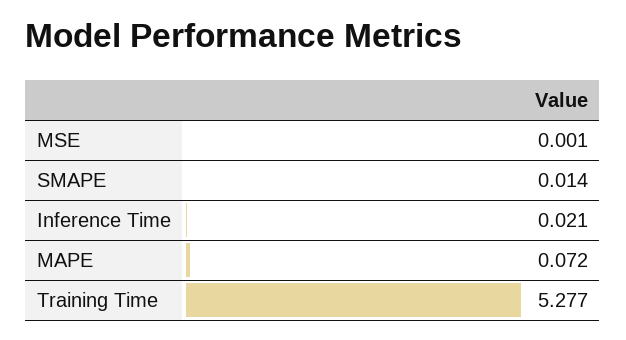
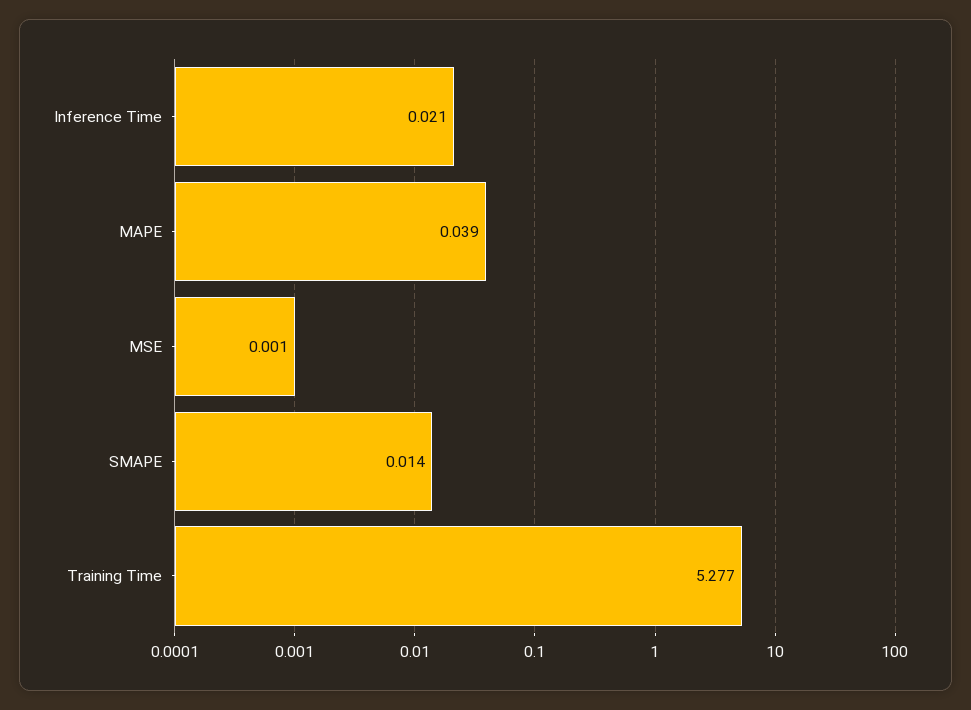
  {
    "MSE": 0.001,
    "SMAPE": 0.014,
    "Inference Time": 0.021,
-   "MAPE": 0.072,
+   "MAPE": 0.039,
    "Training Time": 5.277
  }

